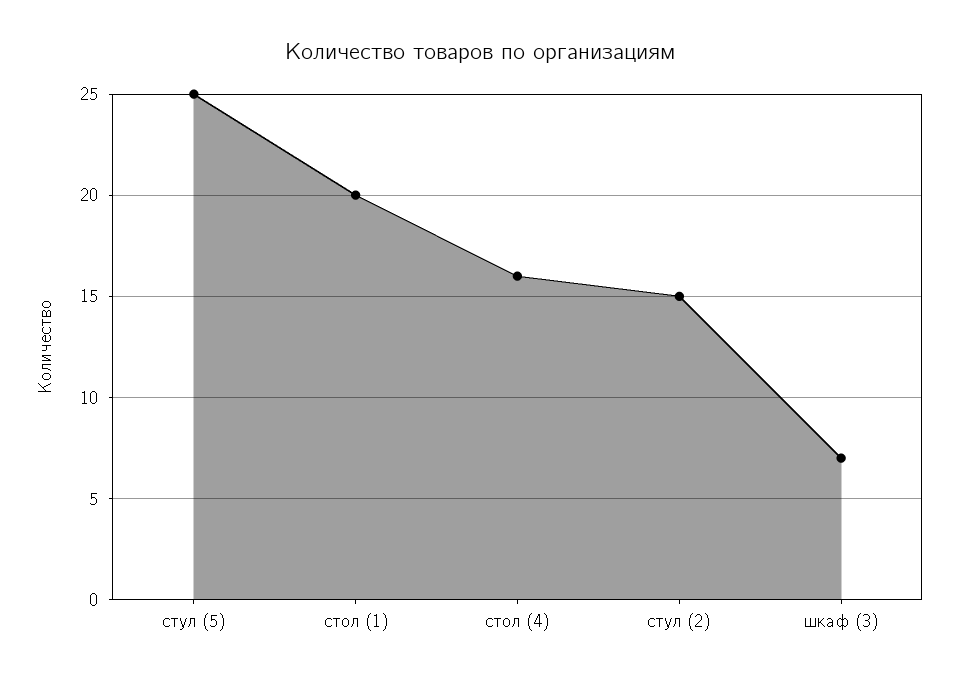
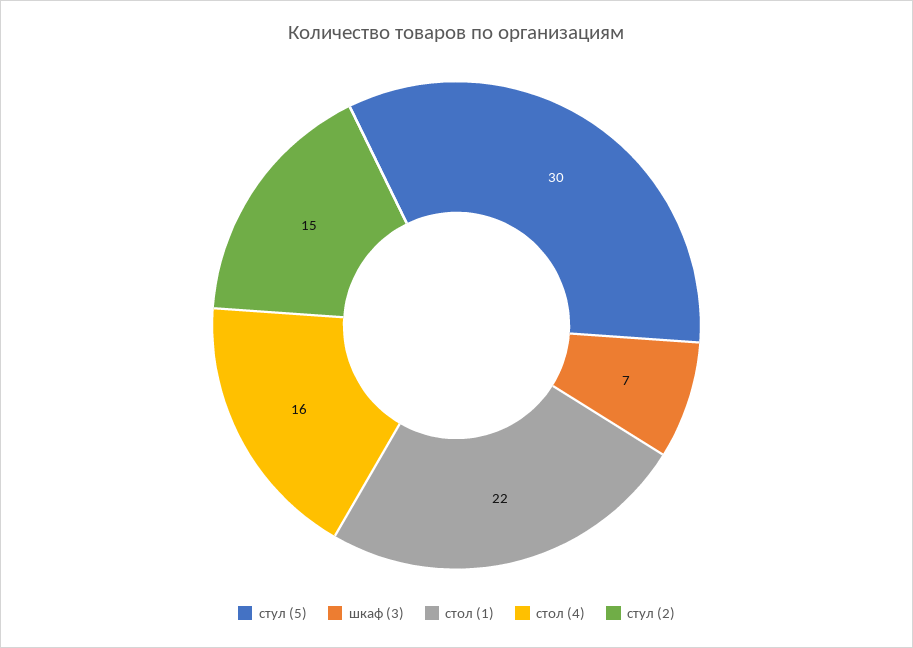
  {
-   "стул (5)": 25,
+   "стул (5)": 30,
-   "стол (1)": 20,
+   "стол (1)": 22,
    "стол (4)": 16,
    "стул (2)": 15,
    "шкаф (3)": 7
  }

